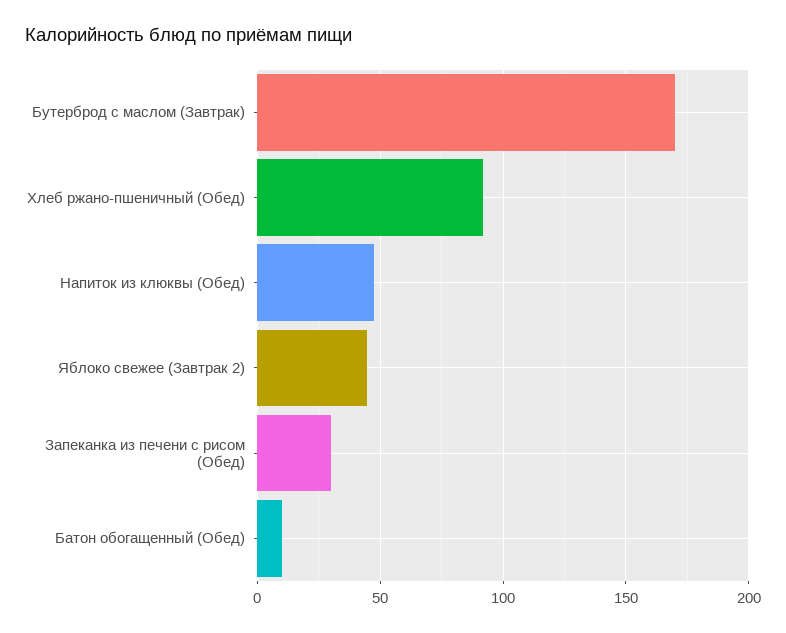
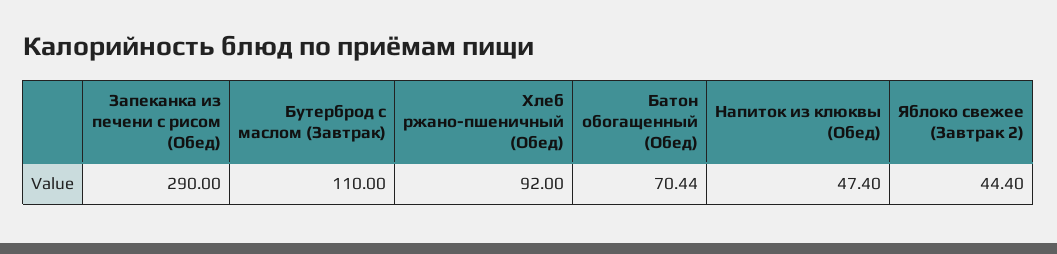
  {
-   "Бутерброд с маслом (Завтрак)": 170,
+   "Бутерброд с маслом (Завтрак)": 110,
    "Хлеб ржано-пшеничный (Обед)": 92,
    "Напиток из клюквы (Обед)": 47.4,
    "Яблоко свежее (Завтрак 2)": 44.4,
-   "Запеканка из печени с рисом (Обед)": 30,
+   "Запеканка из печени с рисом (Обед)": 290,
-   "Батон обогащенный (Обед)": 10
+   "Батон обогащенный (Обед)": 70.44
  }

